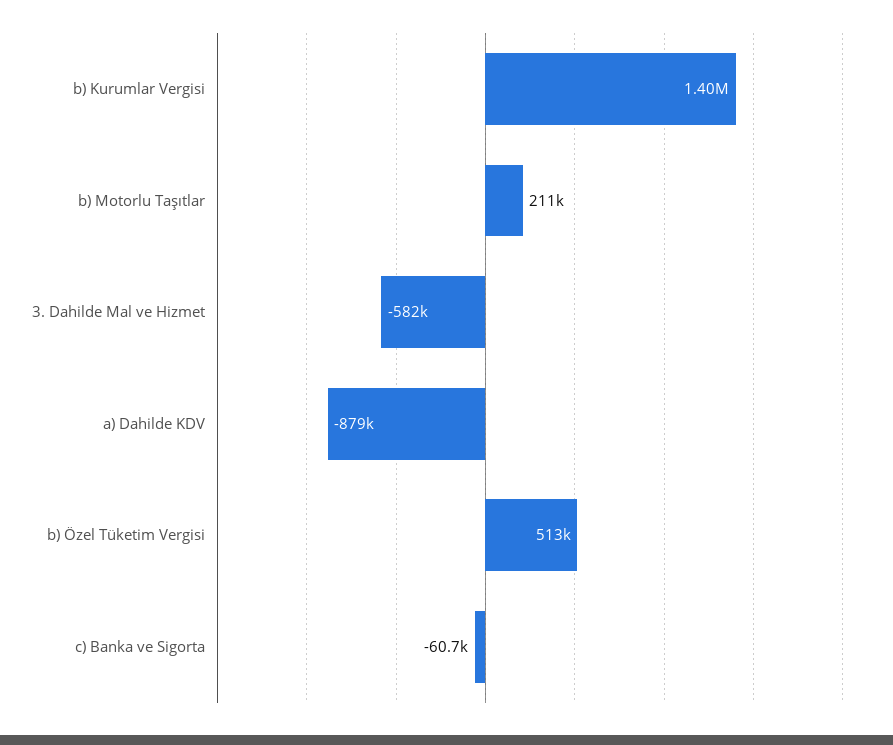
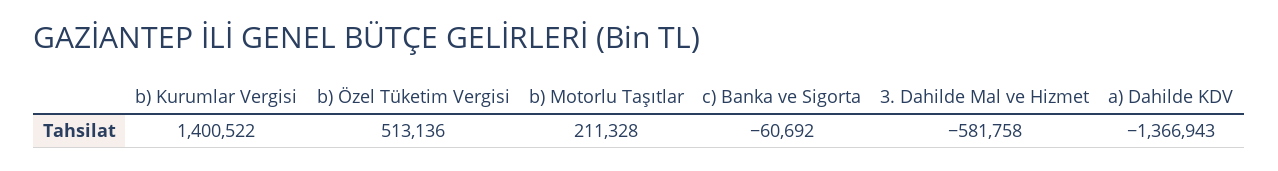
  {
    "b) Kurumlar Vergisi": 1400522,
    "b) Motorlu Taşıtlar": 211328,
    "3. Dahilde Mal ve Hizmet": -581758,
-   "a) Dahilde KDV": -879000,
+   "a) Dahilde KDV": -1366943,
    "b) Özel Tüketim Vergisi": 513136,
    "c) Banka ve Sigorta": -60692
  }

